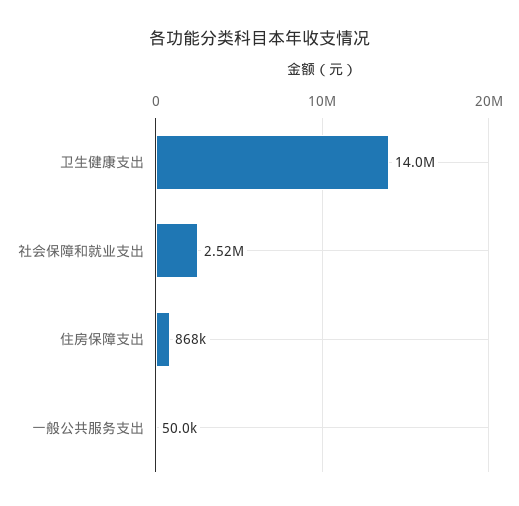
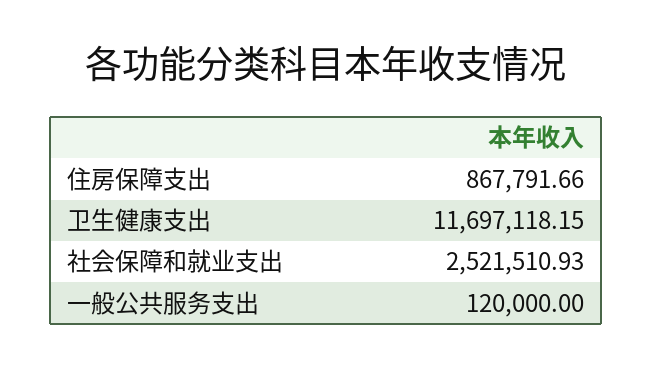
  {
-   "卫生健康支出": 14000000,
+   "卫生健康支出": 11697118.15,
    "社会保障和就业支出": 2521510.93,
    "住房保障支出": 867791.66,
-   "一般公共服务支出": 50000
+   "一般公共服务支出": 120000
  }

